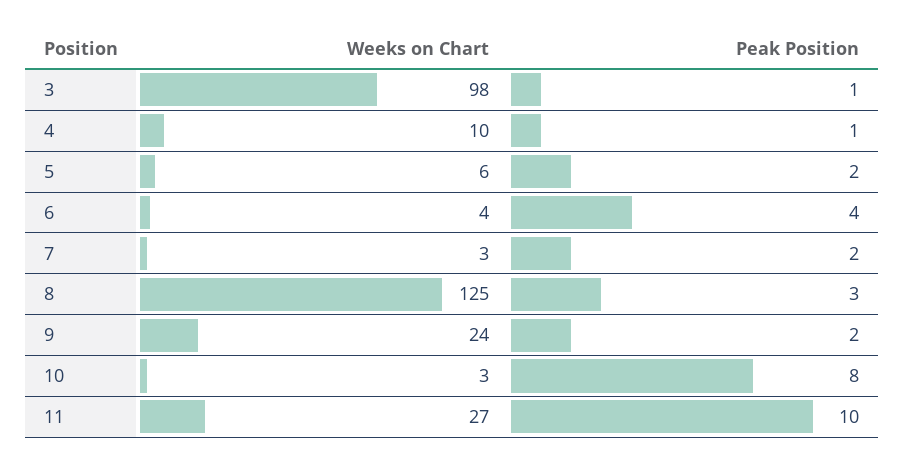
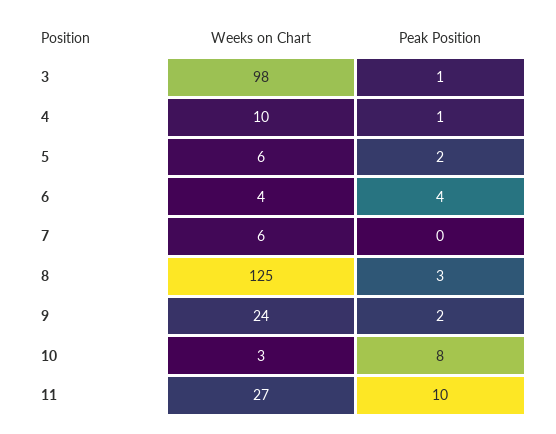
  {
    "Weeks on Chart": {
      "3": 98,
      "4": 10,
      "5": 6,
      "6": 4,
-     "7": 3,
+     "7": 6,
      "8": 125,
      "9": 24,
      "10": 3,
      "11": 27
    },
    "Peak Position": {
      "3": 1,
      "4": 1,
      "5": 2,
      "6": 4,
-     "7": 2,
+     "7": 0,
      "8": 3,
      "9": 2,
      "10": 8,
      "11": 10
    }
  }

